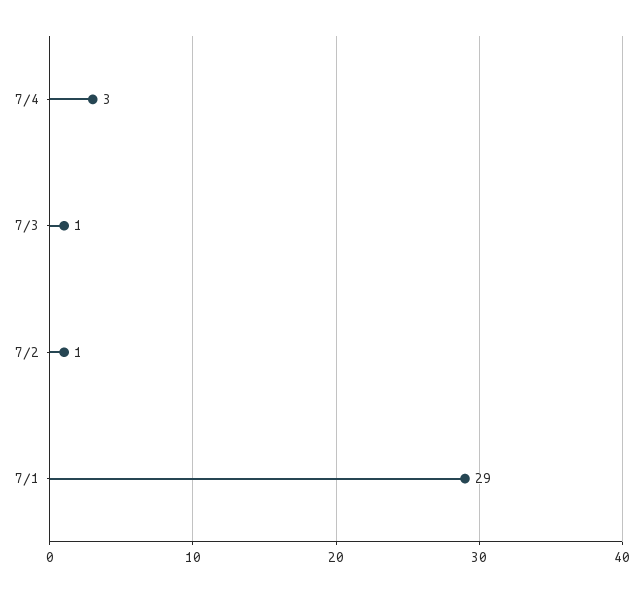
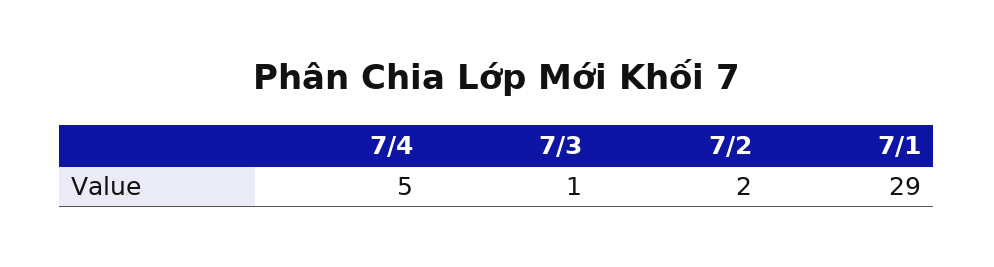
  {
-   "7/4": 3,
+   "7/4": 5,
    "7/3": 1,
-   "7/2": 1,
+   "7/2": 2,
    "7/1": 29
  }

